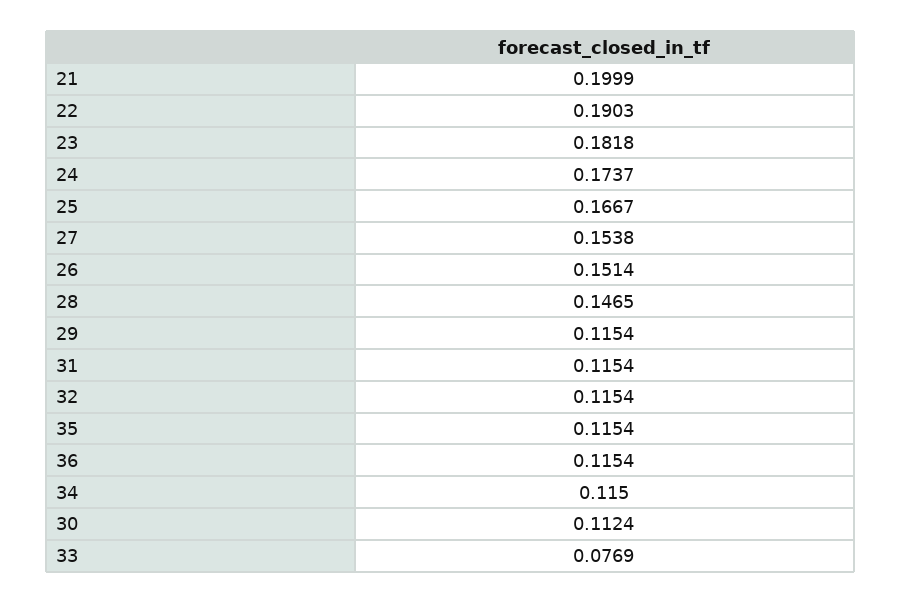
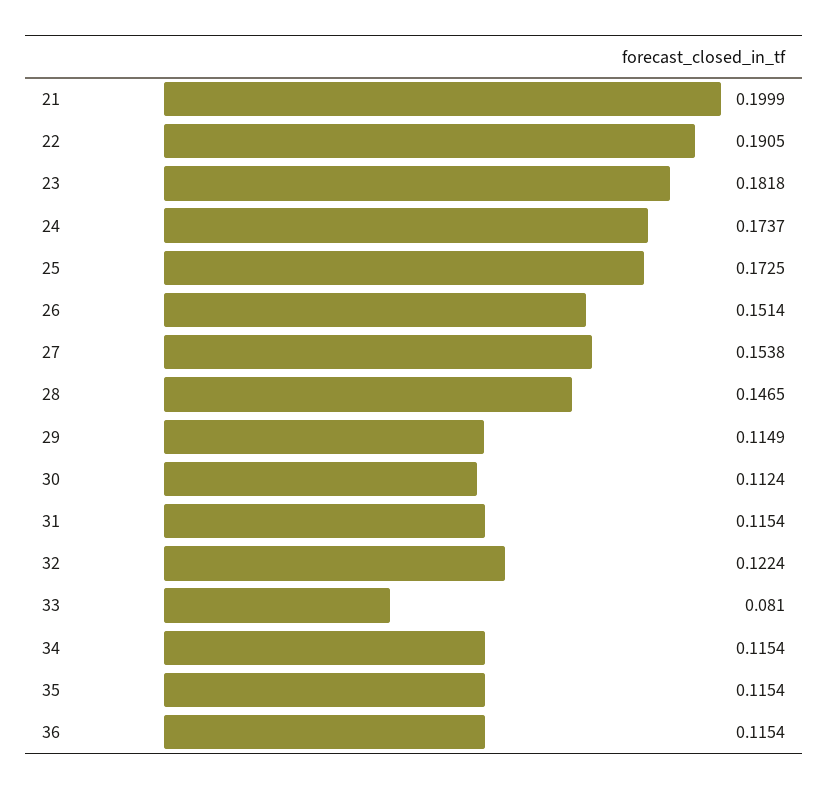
  {
    "21": 0.1999,
-   "22": 0.1903,
+   "22": 0.1905,
    "23": 0.1818,
    "24": 0.1737,
-   "25": 0.1667,
+   "25": 0.1725,
    "27": 0.1538,
    "26": 0.1514,
    "28": 0.1465,
-   "29": 0.1154,
+   "29": 0.1149,
    "31": 0.1154,
-   "32": 0.1154,
+   "32": 0.1224,
    "35": 0.1154,
    "36": 0.1154,
-   "34": 0.115,
+   "34": 0.1154,
    "30": 0.1124,
-   "33": 0.0769
+   "33": 0.081
  }

